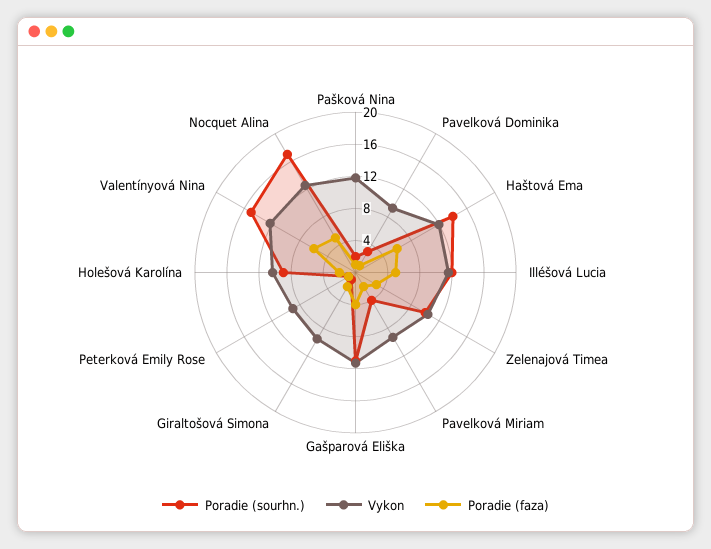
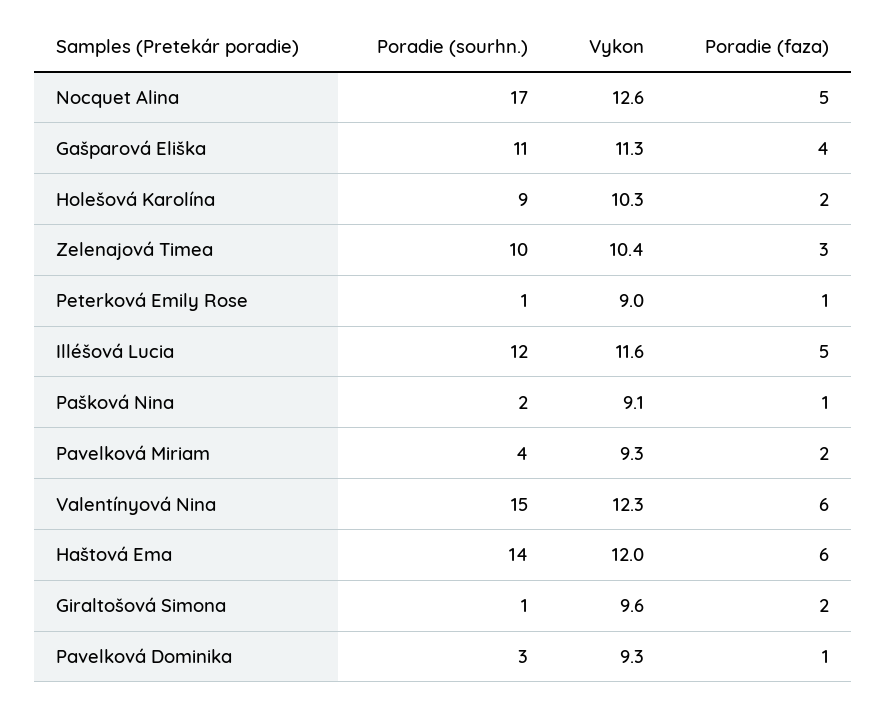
  {
    "Poradie (sourhn.)": {
      "Pašková Nina": 2,
      "Pavelková Dominika": 3,
      "Haštová Ema": 14,
      "Illéšová Lucia": 12,
      "Zelenajová Timea": 10,
      "Pavelková Miriam": 4,
      "Gašparová Eliška": 11,
      "Giraltošová Simona": 1,
      "Peterková Emily Rose": 1,
      "Holešová Karolína": 9,
      "Valentínyová Nina": 15,
      "Nocquet Alina": 17
    },
    "Vykon": {
-     "Pašková Nina": 12,
+     "Pašková Nina": 9.1,
      "Pavelková Dominika": 9.3,
      "Haštová Ema": 12,
      "Illéšová Lucia": 11.6,
      "Zelenajová Timea": 10.4,
      "Pavelková Miriam": 9.3,
      "Gašparová Eliška": 11.3,
      "Giraltošová Simona": 9.6,
      "Peterková Emily Rose": 9,
      "Holešová Karolína": 10.3,
      "Valentínyová Nina": 12.3,
      "Nocquet Alina": 12.6
    },
    "Poradie (faza)": {
      "Pašková Nina": 1,
      "Pavelková Dominika": 1,
      "Haštová Ema": 6,
      "Illéšová Lucia": 5,
      "Zelenajová Timea": 3,
      "Pavelková Miriam": 2,
      "Gašparová Eliška": 4,
      "Giraltošová Simona": 2,
      "Peterková Emily Rose": 1,
      "Holešová Karolína": 2,
      "Valentínyová Nina": 6,
      "Nocquet Alina": 5
    }
  }

